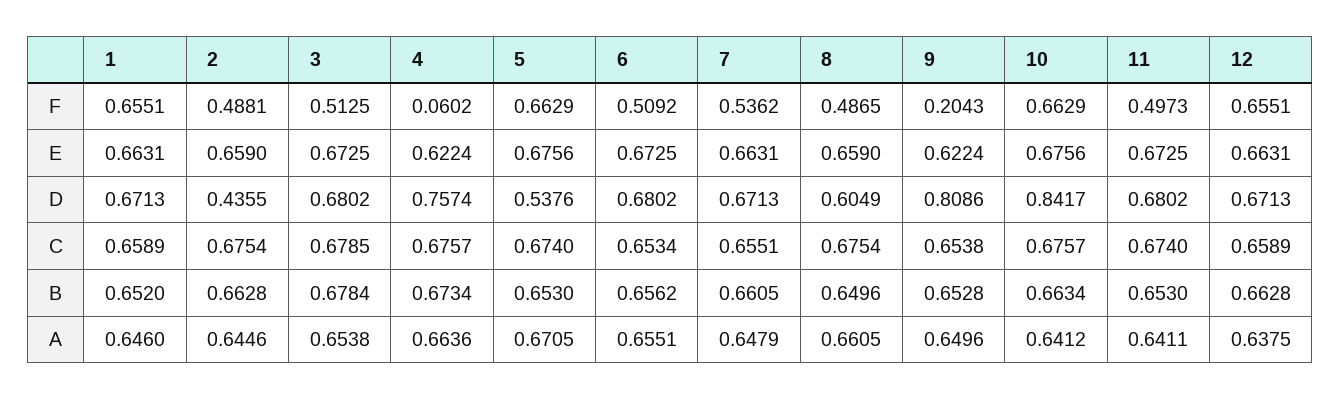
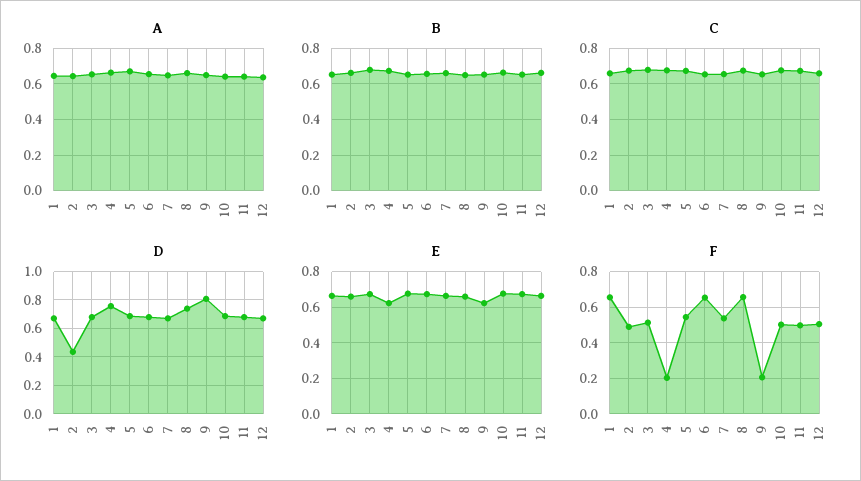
  {
    "F": {
      "1": 0.6551,
      "2": 0.4881,
      "3": 0.5125,
-     "4": 0.0602,
+     "4": 0.2,
-     "5": 0.6629,
+     "5": 0.55,
-     "6": 0.5092,
+     "6": 0.65,
      "7": 0.5362,
-     "8": 0.4865,
+     "8": 0.65,
      "9": 0.2043,
-     "10": 0.6629,
+     "10": 0.5,
      "11": 0.4973,
-     "12": 0.6551
+     "12": 0.5
    },
    "E": {
      "1": 0.6631,
      "2": 0.659,
      "3": 0.6725,
      "4": 0.6224,
      "5": 0.6756,
      "6": 0.6725,
      "7": 0.6631,
      "8": 0.659,
      "9": 0.6224,
      "10": 0.6756,
      "11": 0.6725,
      "12": 0.6631
    },
    "D": {
      "1": 0.6713,
      "2": 0.4355,
      "3": 0.6802,
      "4": 0.7574,
-     "5": 0.5376,
+     "5": 0.7,
      "6": 0.6802,
      "7": 0.6713,
-     "8": 0.6049,
+     "8": 0.75,
      "9": 0.8086,
-     "10": 0.8417,
+     "10": 0.7,
      "11": 0.6802,
      "12": 0.6713
    },
    "C": {
      "1": 0.6589,
      "2": 0.6754,
      "3": 0.6785,
      "4": 0.6757,
      "5": 0.674,
      "6": 0.6534,
      "7": 0.6551,
      "8": 0.6754,
      "9": 0.6538,
      "10": 0.6757,
      "11": 0.674,
      "12": 0.6589
    },
    "B": {
      "1": 0.652,
      "2": 0.6628,
      "3": 0.6784,
      "4": 0.6734,
      "5": 0.653,
      "6": 0.6562,
      "7": 0.6605,
      "8": 0.6496,
      "9": 0.6528,
      "10": 0.6634,
      "11": 0.653,
      "12": 0.6628
    },
    "A": {
      "1": 0.646,
      "2": 0.6446,
      "3": 0.6538,
      "4": 0.6636,
      "5": 0.6705,
      "6": 0.6551,
      "7": 0.6479,
      "8": 0.6605,
      "9": 0.6496,
      "10": 0.6412,
      "11": 0.6411,
      "12": 0.6375
    }
  }

